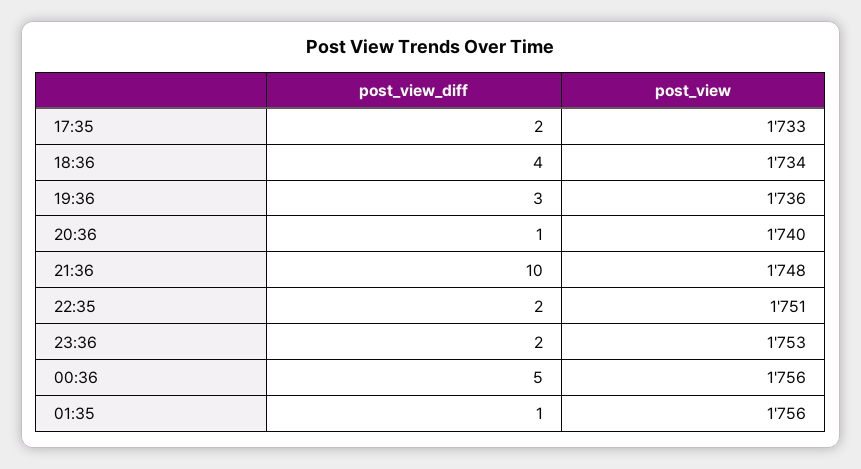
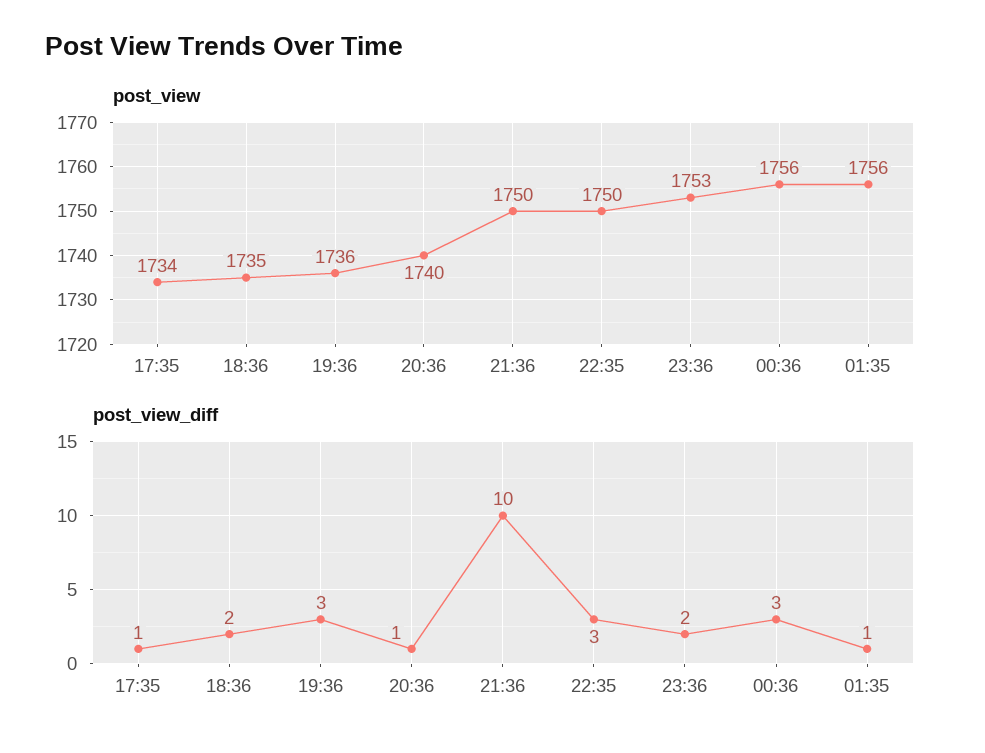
  {
    "post_view_diff": {
-     "17:35": 2,
+     "17:35": 1,
-     "18:36": 4,
+     "18:36": 2,
      "19:36": 3,
      "20:36": 1,
      "21:36": 10,
-     "22:35": 2,
+     "22:35": 3,
      "23:36": 2,
-     "00:36": 5,
+     "00:36": 3,
      "01:35": 1
    },
    "post_view": {
-     "17:35": 1733,
+     "17:35": 1734,
-     "18:36": 1734,
+     "18:36": 1735,
      "19:36": 1736,
      "20:36": 1740,
-     "21:36": 1748,
+     "21:36": 1750,
-     "22:35": 1751,
+     "22:35": 1750,
      "23:36": 1753,
      "00:36": 1756,
      "01:35": 1756
    }
  }

